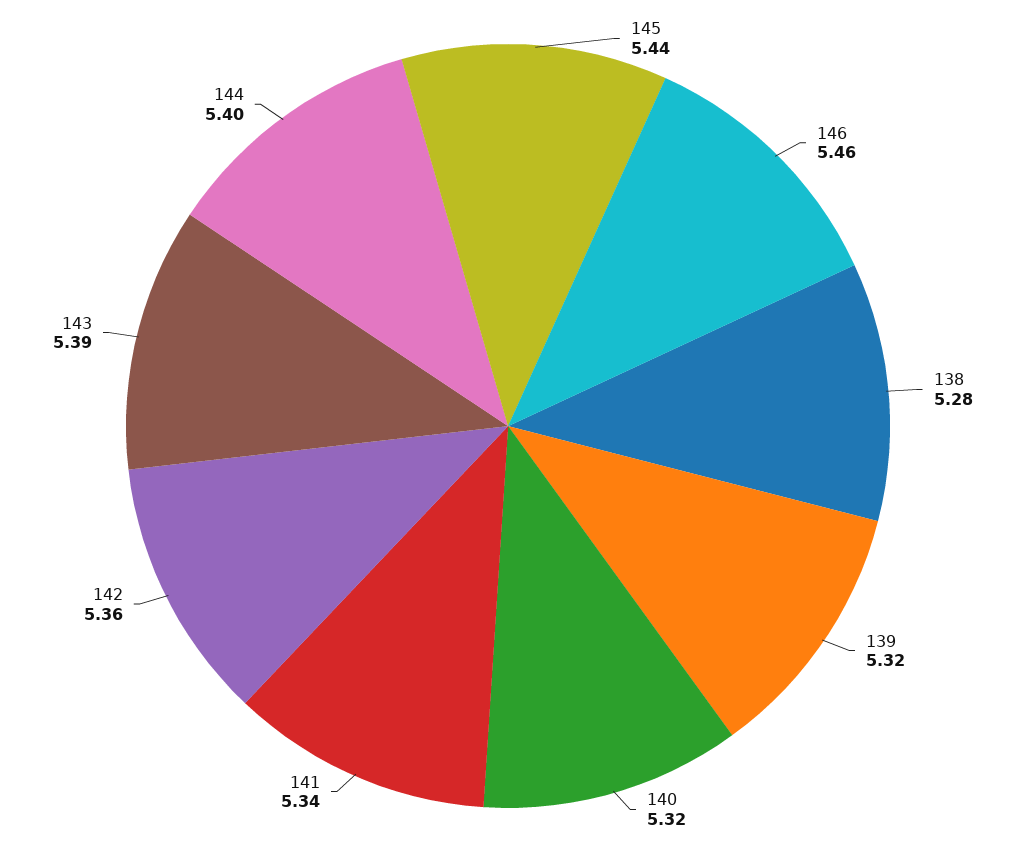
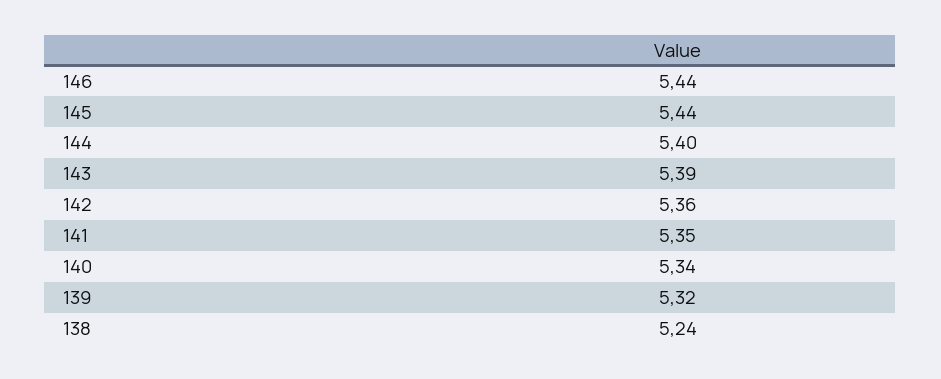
  {
    "145": 5.44,
-   "146": 5.46,
+   "146": 5.44,
-   "138": 5.28,
+   "138": 5.24,
    "139": 5.32,
-   "140": 5.32,
+   "140": 5.34,
-   "141": 5.34,
+   "141": 5.35,
    "142": 5.36,
    "143": 5.39,
    "144": 5.4
  }

